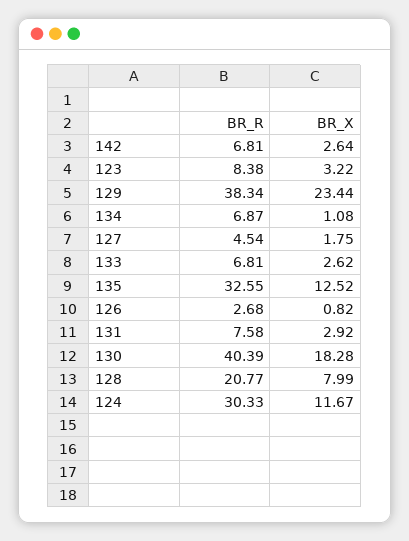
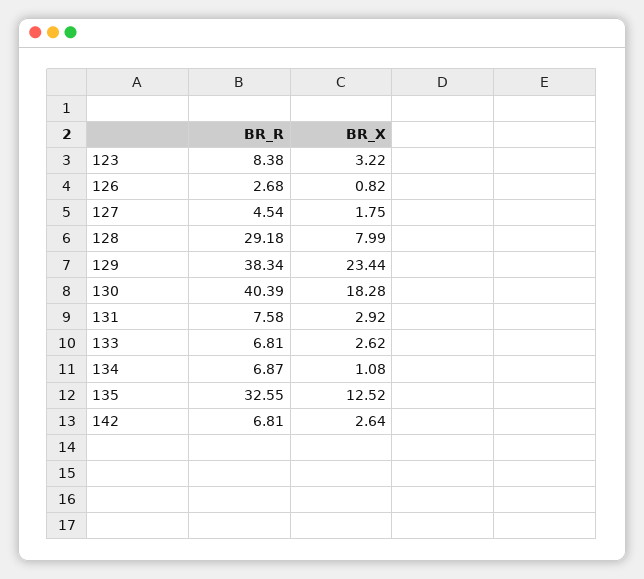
  {
    "BR_R": {
      "142": 6.81,
      "123": 8.38,
      "129": 38.34,
      "134": 6.87,
      "127": 4.54,
      "133": 6.81,
      "135": 32.55,
      "126": 2.68,
      "131": 7.58,
      "130": 40.39,
-     "128": 20.77,
+     "128": 29.18
-     "124": 30.33
    },
    "BR_X": {
      "142": 2.64,
      "123": 3.22,
      "129": 23.44,
      "134": 1.08,
      "127": 1.75,
      "133": 2.62,
      "135": 12.52,
      "126": 0.82,
      "131": 2.92,
      "130": 18.28,
-     "128": 7.99,
+     "128": 7.99
-     "124": 11.67
    }
  }

